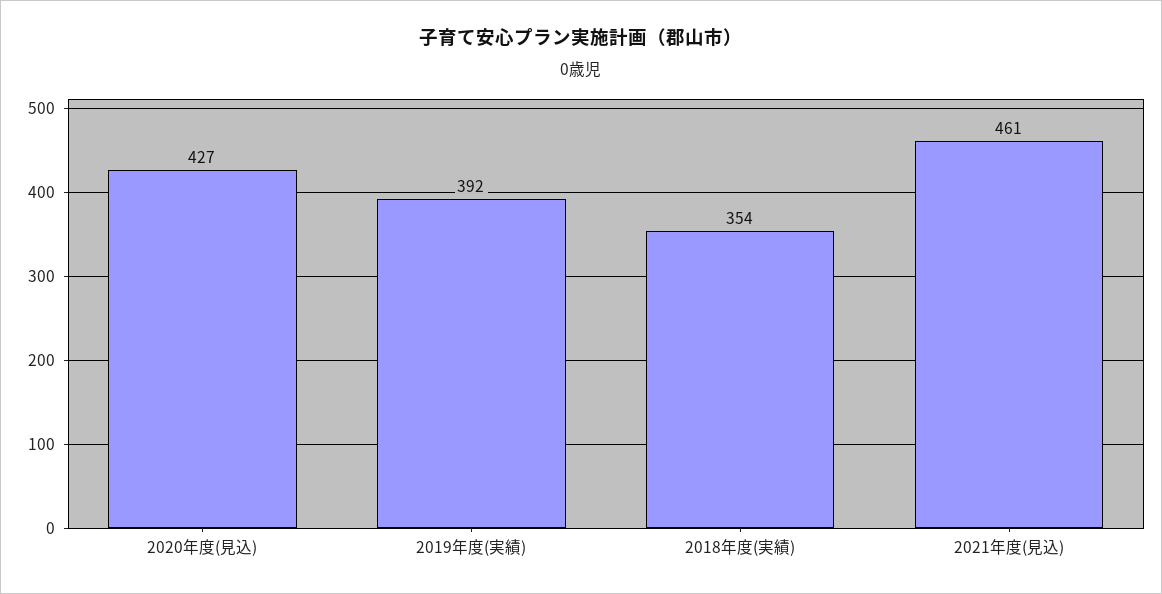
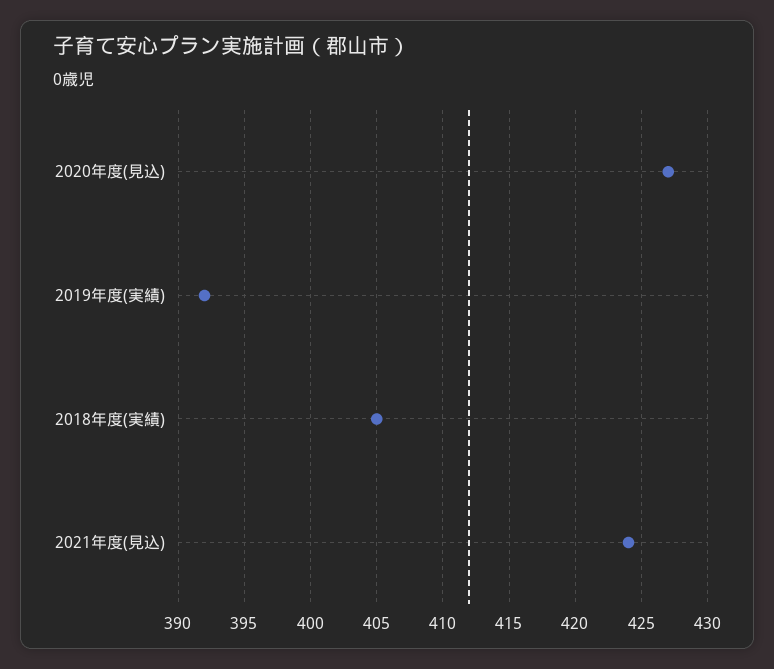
  {
    "2020年度(見込)": 427,
    "2019年度(実績)": 392,
-   "2018年度(実績)": 354,
+   "2018年度(実績)": 405,
-   "2021年度(見込)": 461
+   "2021年度(見込)": 424
  }

